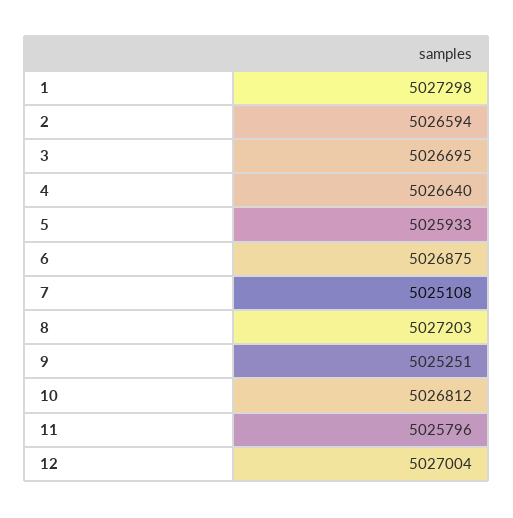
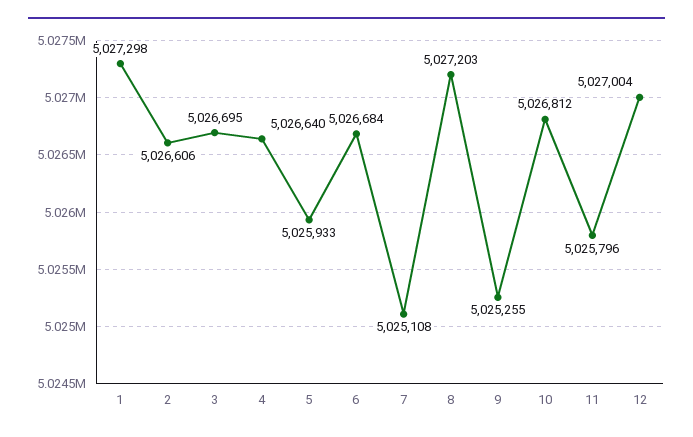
  {
    "1": 5027298,
-   "2": 5026594,
+   "2": 5026606,
    "3": 5026695,
    "4": 5026640,
    "5": 5025933,
-   "6": 5026875,
+   "6": 5026684,
    "7": 5025108,
    "8": 5027203,
-   "9": 5025251,
+   "9": 5025255,
    "10": 5026812,
    "11": 5025796,
    "12": 5027004
  }

